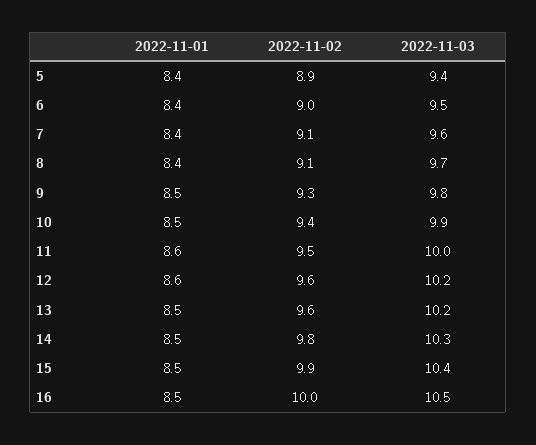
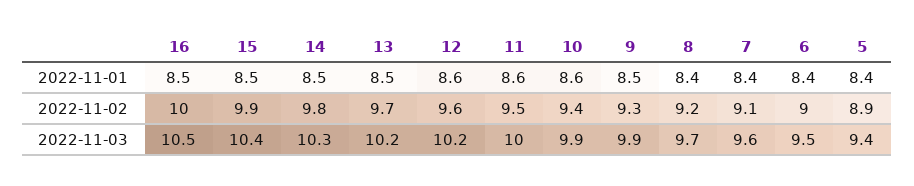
  {
    "2022-11-01": {
      "5": 8.4,
      "6": 8.4,
      "7": 8.4,
      "8": 8.4,
      "9": 8.5,
-     "10": 8.5,
+     "10": 8.6,
      "11": 8.6,
      "12": 8.6,
      "13": 8.5,
      "14": 8.5,
      "15": 8.5,
      "16": 8.5
    },
    "2022-11-02": {
      "5": 8.9,
      "6": 9,
      "7": 9.1,
-     "8": 9.1,
+     "8": 9.2,
      "9": 9.3,
      "10": 9.4,
      "11": 9.5,
      "12": 9.6,
-     "13": 9.6,
+     "13": 9.7,
      "14": 9.8,
      "15": 9.9,
      "16": 10
    },
    "2022-11-03": {
      "5": 9.4,
      "6": 9.5,
      "7": 9.6,
      "8": 9.7,
-     "9": 9.8,
+     "9": 9.9,
      "10": 9.9,
      "11": 10,
      "12": 10.2,
      "13": 10.2,
      "14": 10.3,
      "15": 10.4,
      "16": 10.5
    }
  }

